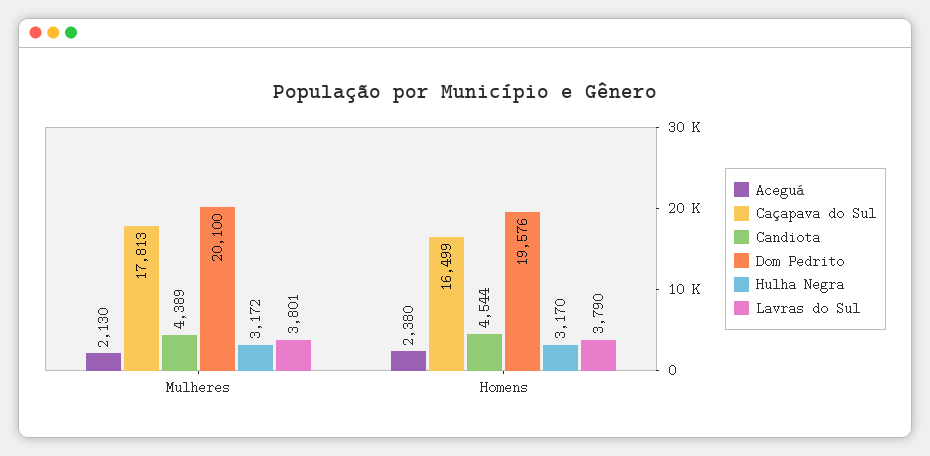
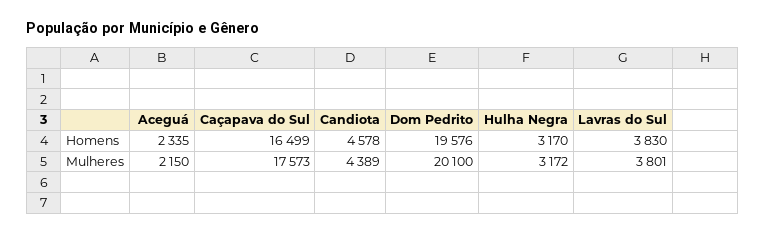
  {
    "Aceguá": {
-     "Mulheres": 2130,
+     "Mulheres": 2150,
-     "Homens": 2380
+     "Homens": 2335
    },
    "Caçapava do Sul": {
-     "Mulheres": 17813,
+     "Mulheres": 17573,
      "Homens": 16499
    },
    "Candiota": {
      "Mulheres": 4389,
-     "Homens": 4544
+     "Homens": 4578
    },
    "Dom Pedrito": {
      "Mulheres": 20100,
      "Homens": 19576
    },
    "Hulha Negra": {
      "Mulheres": 3172,
      "Homens": 3170
    },
    "Lavras do Sul": {
      "Mulheres": 3801,
-     "Homens": 3790
+     "Homens": 3830
    }
  }

